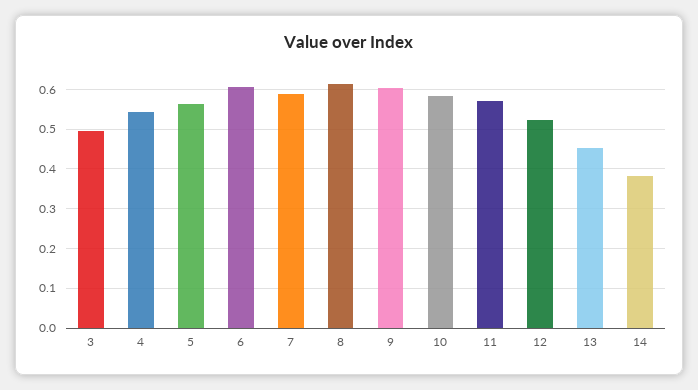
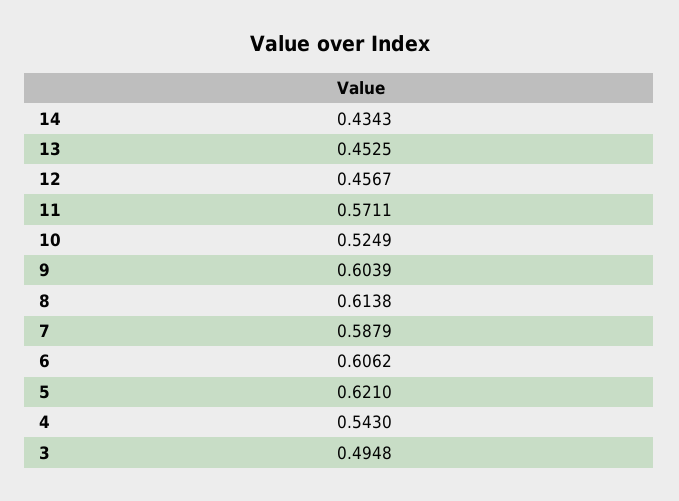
  {
    "3": 0.4948,
    "4": 0.543,
-   "5": 0.56,
+   "5": 0.621,
    "6": 0.6062,
    "7": 0.5879,
    "8": 0.6138,
    "9": 0.6039,
-   "10": 0.58,
+   "10": 0.5249,
    "11": 0.5711,
-   "12": 0.52,
+   "12": 0.4567,
    "13": 0.4525,
-   "14": 0.38
+   "14": 0.4343
  }

